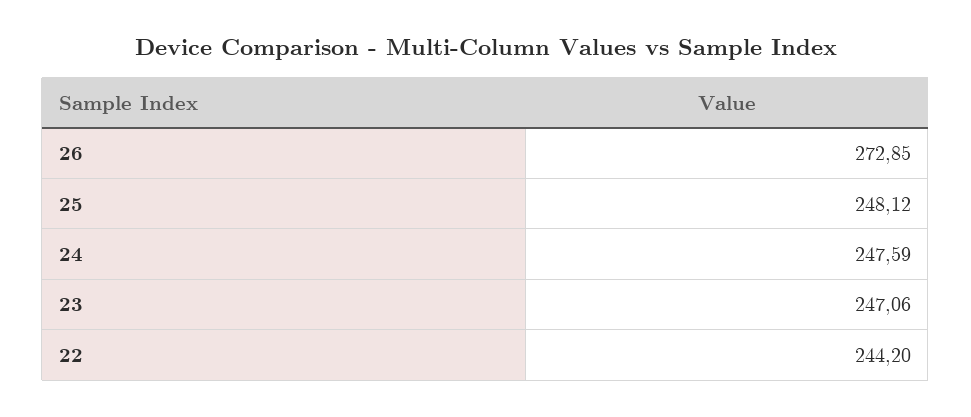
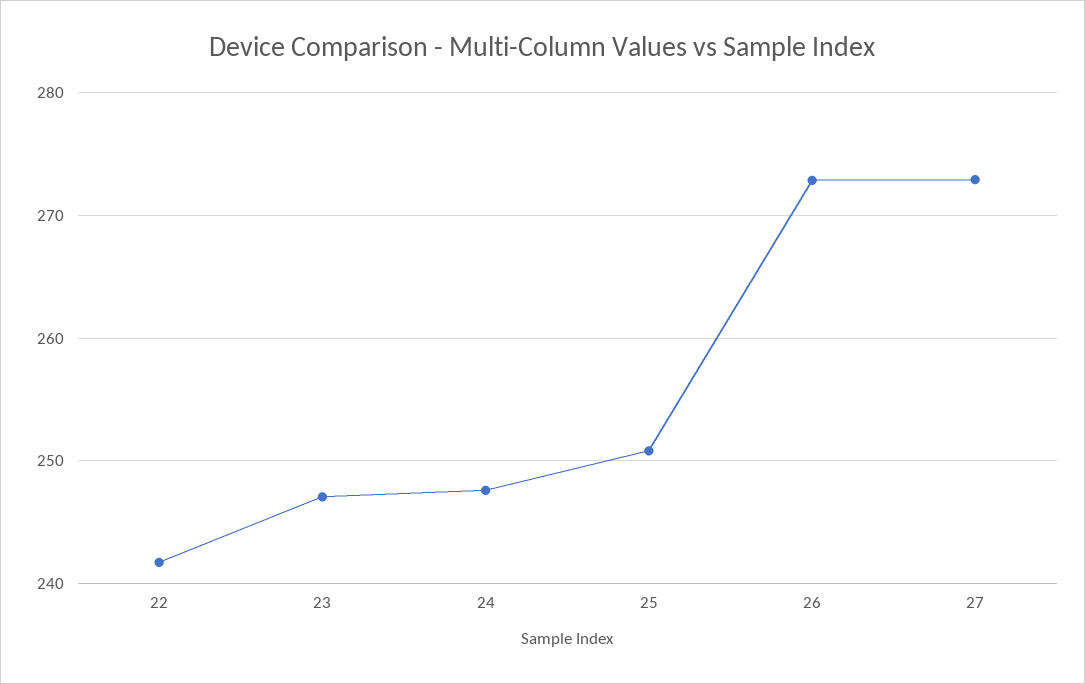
  {
    "26": 272.85,
-   "25": 248.12,
+   "25": 251,
    "24": 247.59,
    "23": 247.06,
-   "22": 244.2
+   "22": 242,
+   "27": 273
  }

